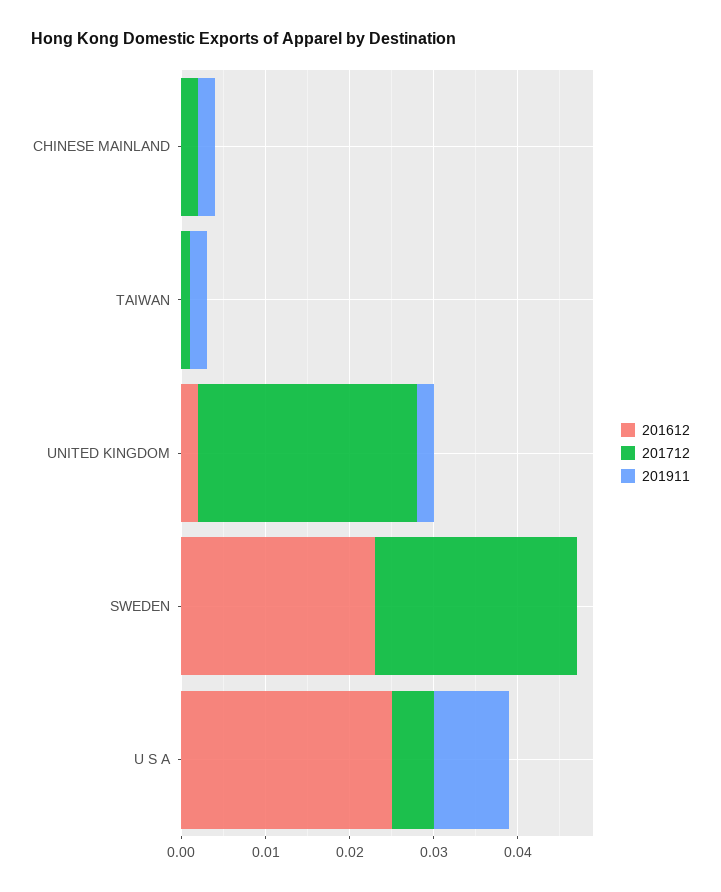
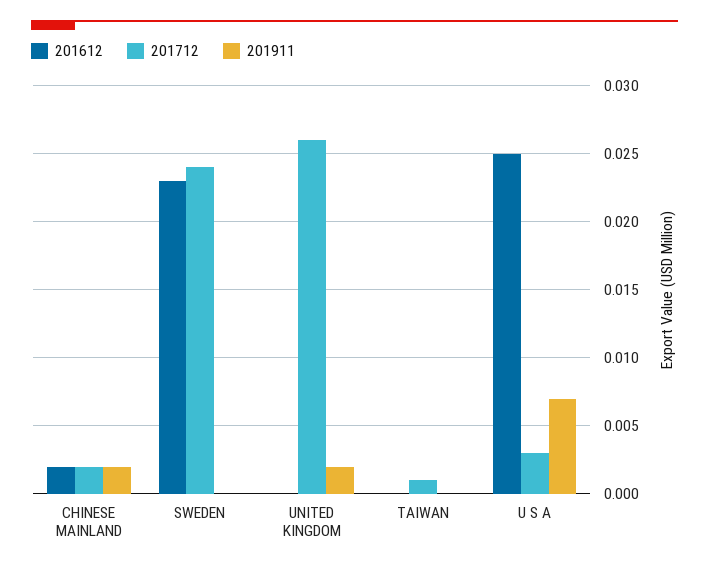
  {
    "201612": {
-     "CHINESE MAINLAND": 0,
+     "CHINESE MAINLAND": 0.002,
      "TAIWAN": 0,
-     "UNITED KINGDOM": 0.002,
+     "UNITED KINGDOM": 0,
      "SWEDEN": 0.023,
      "U S A": 0.025
    },
    "201712": {
      "CHINESE MAINLAND": 0.002,
      "TAIWAN": 0.001,
      "UNITED KINGDOM": 0.026,
      "SWEDEN": 0.024,
-     "U S A": 0.005
+     "U S A": 0.003
    },
    "201911": {
      "CHINESE MAINLAND": 0.002,
-     "TAIWAN": 0.002,
+     "TAIWAN": 0,
      "UNITED KINGDOM": 0.002,
      "SWEDEN": 0,
-     "U S A": 0.009
+     "U S A": 0.007
    }
  }

